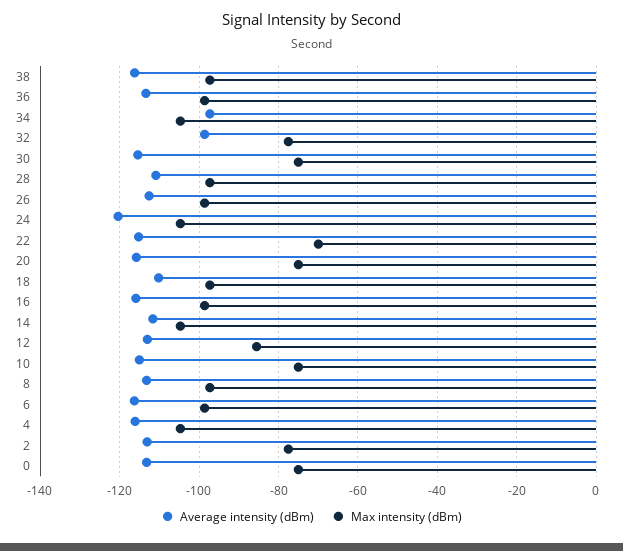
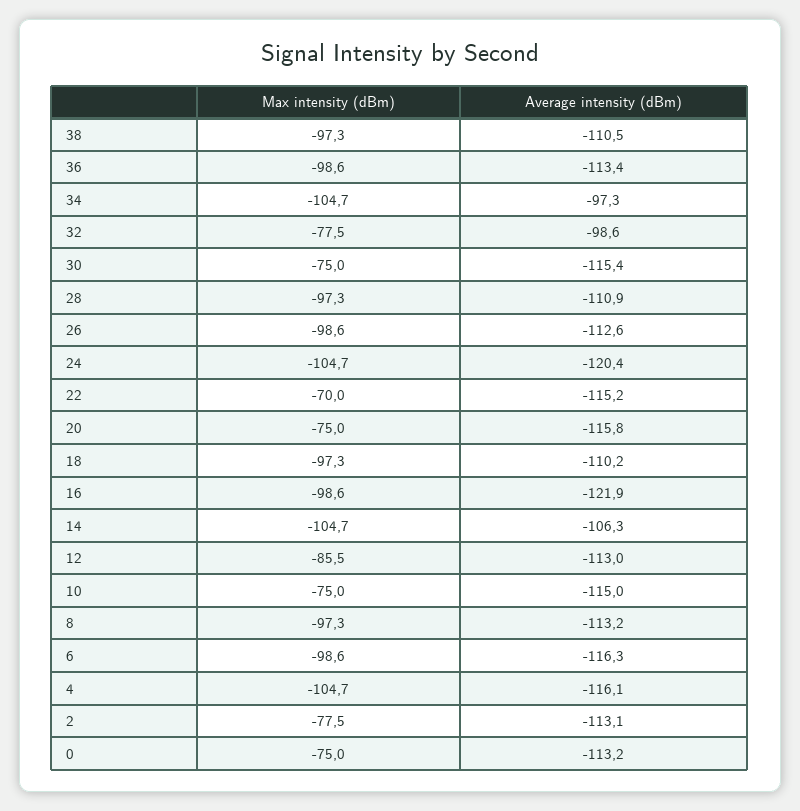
  {
    "Average intensity (dBm)": {
-     "38": -116,
+     "38": -110.5,
      "36": -113.4,
      "34": -97.3,
      "32": -98.6,
      "30": -115.4,
      "28": -110.9,
      "26": -112.6,
      "24": -120.4,
      "22": -115.2,
      "20": -115.8,
      "18": -110.2,
-     "16": -116,
+     "16": -121.9,
-     "14": -112,
+     "14": -106.3,
      "12": -113,
      "10": -115,
      "8": -113.2,
      "6": -116.3,
      "4": -116.1,
      "2": -113.1,
      "0": -113.2
    },
    "Max intensity (dBm)": {
      "38": -97.3,
      "36": -98.6,
      "34": -104.7,
      "32": -77.5,
      "30": -75,
      "28": -97.3,
      "26": -98.6,
      "24": -104.7,
      "22": -70,
      "20": -75,
      "18": -97.3,
      "16": -98.6,
      "14": -104.7,
      "12": -85.5,
      "10": -75,
      "8": -97.3,
      "6": -98.6,
      "4": -104.7,
      "2": -77.5,
      "0": -75
    }
  }

